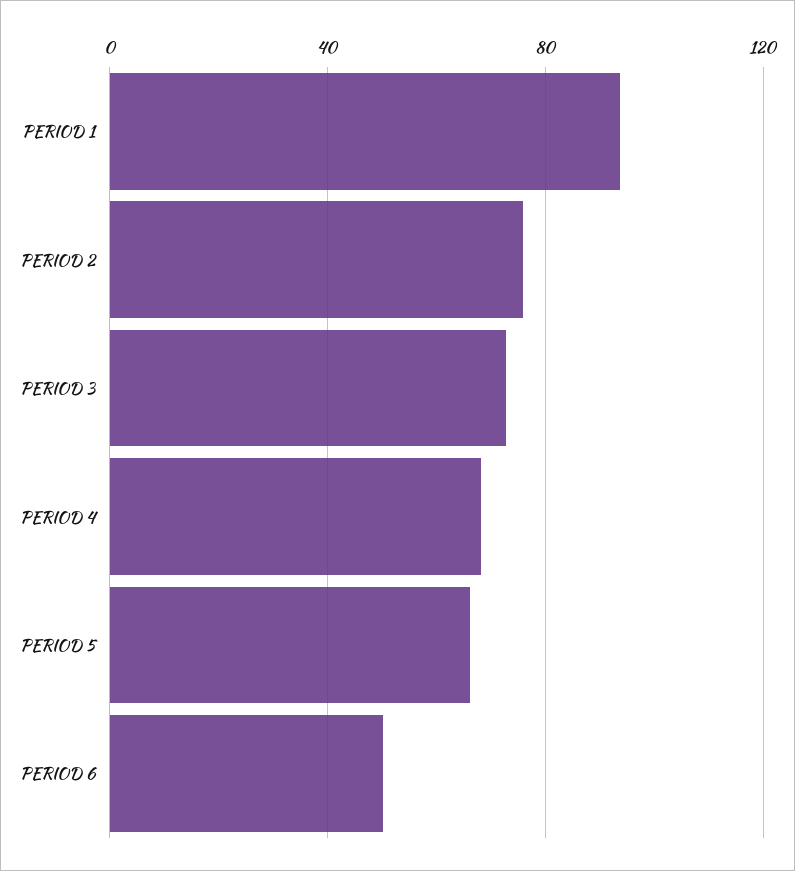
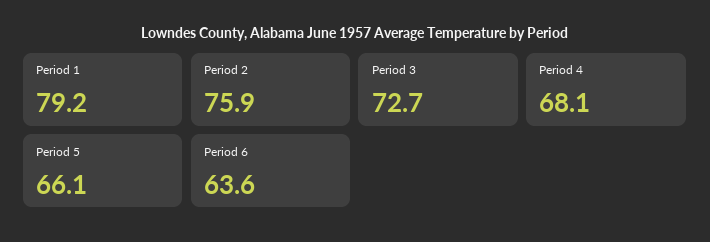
  {
-   "PERIOD 1": 95,
+   "PERIOD 1": 79.2,
    "PERIOD 2": 75.9,
    "PERIOD 3": 72.7,
    "PERIOD 4": 68.1,
    "PERIOD 5": 66.1,
-   "PERIOD 6": 50
+   "PERIOD 6": 63.6
  }

